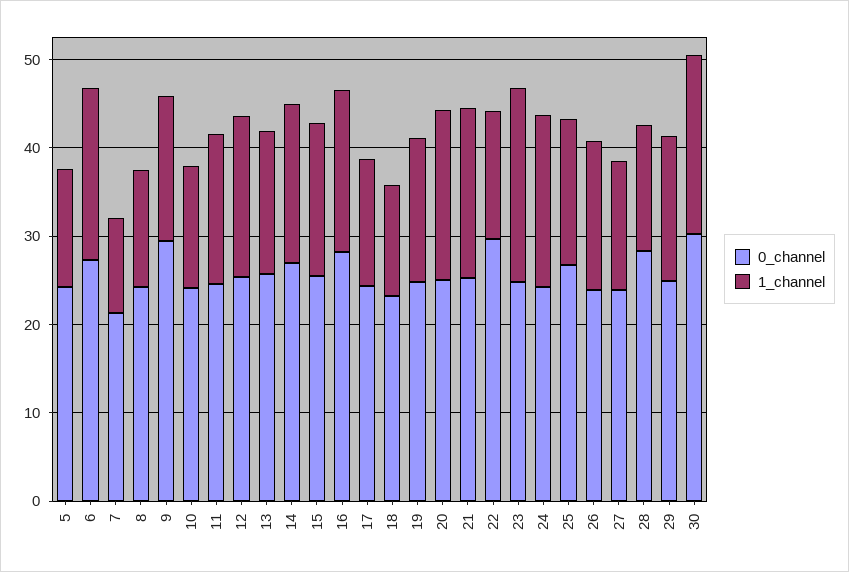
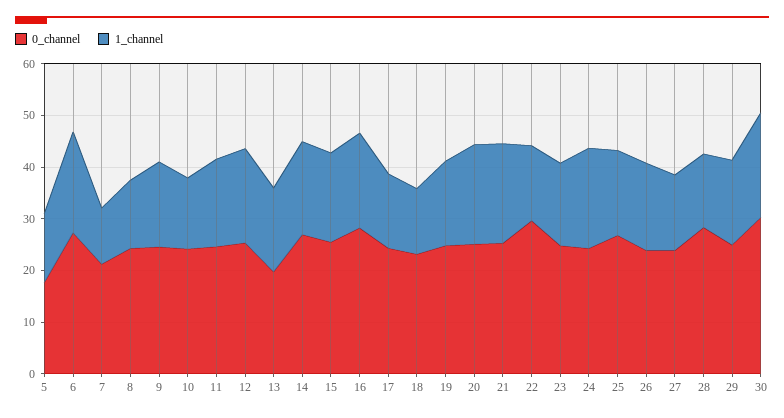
  {
    "0_channel": {
-     "5": 24,
+     "5": 18,
      "6": 28,
      "7": 22,
      "8": 24,
-     "9": 30,
+     "9": 24,
      "10": 24,
      "11": 24,
      "12": 26,
-     "13": 26,
+     "13": 20,
      "14": 26,
      "15": 26,
      "16": 28,
      "17": 24,
      "18": 24,
      "19": 24,
      "20": 26,
      "21": 26,
      "22": 30,
      "23": 24,
      "24": 24,
      "25": 26,
      "26": 24,
      "27": 24,
      "28": 28,
      "29": 24,
      "30": 30
    },
    "1_channel": {
      "5": 14,
      "6": 20,
      "7": 10,
      "8": 14,
      "9": 16,
      "10": 14,
      "11": 16,
      "12": 18,
      "13": 16,
      "14": 18,
      "15": 18,
      "16": 18,
      "17": 14,
      "18": 12,
      "19": 16,
      "20": 20,
      "21": 20,
      "22": 14,
-     "23": 22,
+     "23": 16,
      "24": 20,
      "25": 16,
      "26": 16,
      "27": 14,
      "28": 14,
      "29": 16,
      "30": 20
    }
  }

